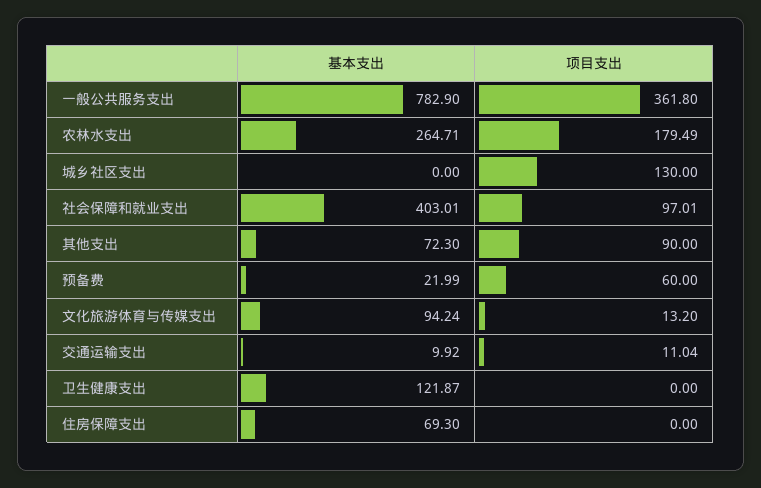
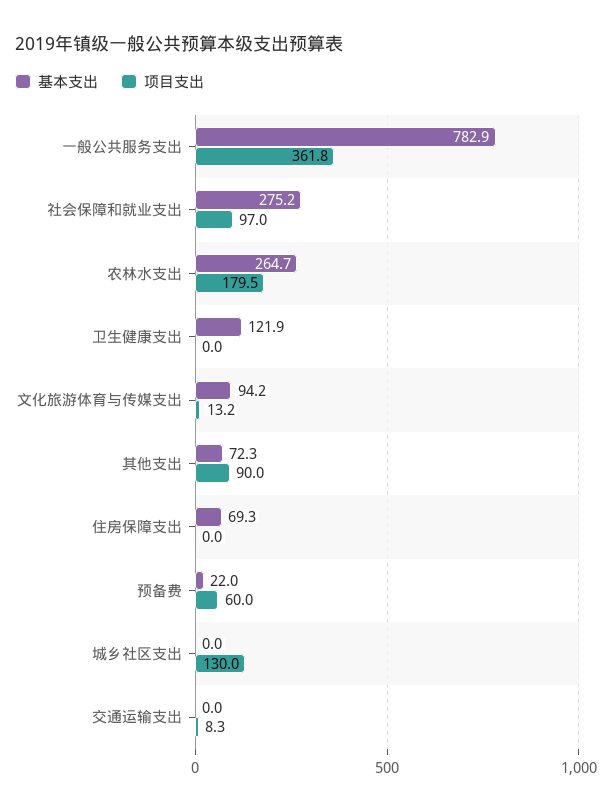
  {
    "基本支出": {
      "一般公共服务支出": 782.9,
      "农林水支出": 264.71,
      "城乡社区支出": 0,
-     "社会保障和就业支出": 403.01,
+     "社会保障和就业支出": 275.2,
      "其他支出": 72.3,
      "预备费": 21.99,
      "文化旅游体育与传媒支出": 94.24,
-     "交通运输支出": 9.92,
+     "交通运输支出": 0,
      "卫生健康支出": 121.87,
      "住房保障支出": 69.3
    },
    "项目支出": {
      "一般公共服务支出": 361.8,
      "农林水支出": 179.49,
      "城乡社区支出": 130,
      "社会保障和就业支出": 97.01,
      "其他支出": 90,
      "预备费": 60,
      "文化旅游体育与传媒支出": 13.2,
-     "交通运输支出": 11.04,
+     "交通运输支出": 8.3,
      "卫生健康支出": 0,
      "住房保障支出": 0
    }
  }

